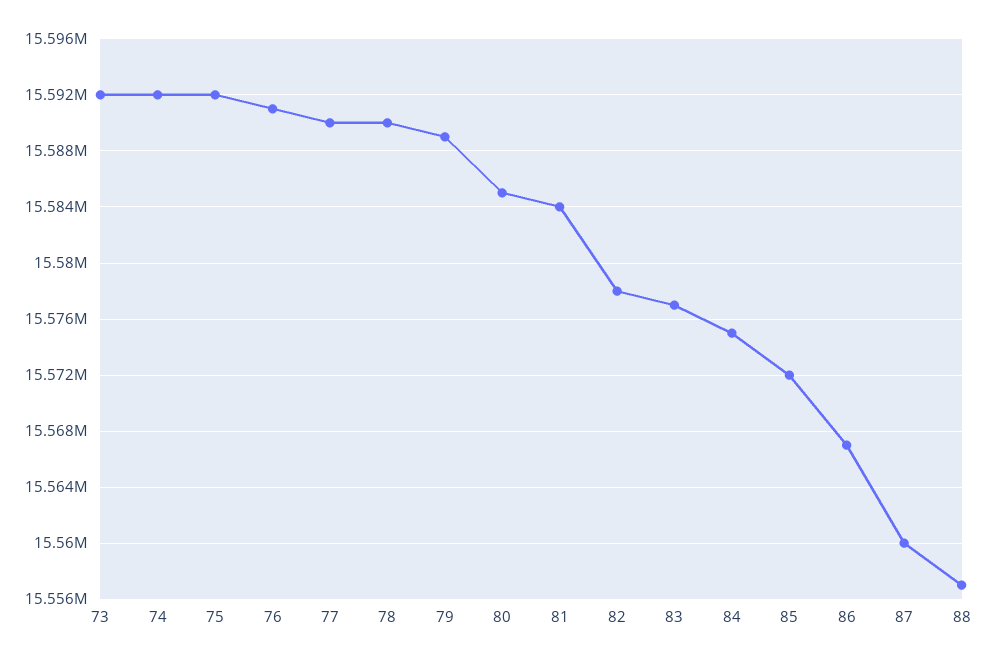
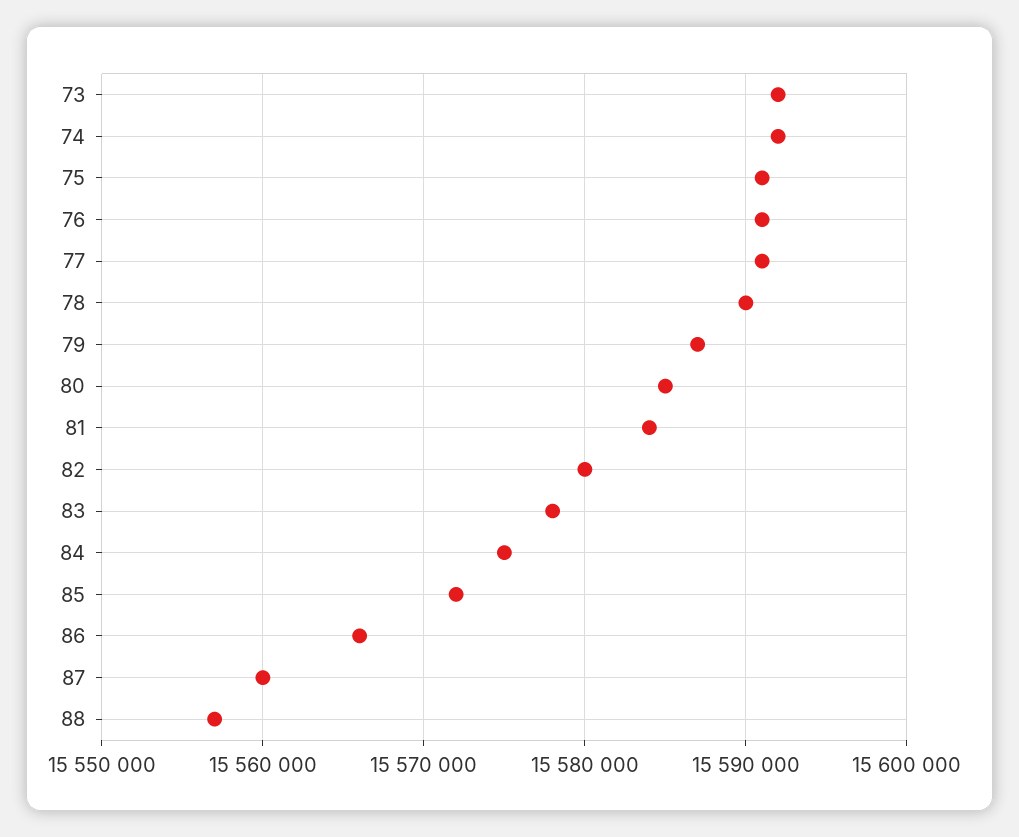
  {
    "73": 15592000,
    "74": 15592000,
-   "75": 15592000,
+   "75": 15591000,
    "76": 15591000,
-   "77": 15590000,
+   "77": 15591000,
    "78": 15590000,
-   "79": 15589000,
+   "79": 15587000,
    "80": 15585000,
    "81": 15584000,
-   "82": 15578000,
+   "82": 15580000,
-   "83": 15577000,
+   "83": 15578000,
    "84": 15575000,
    "85": 15572000,
-   "86": 15567000,
+   "86": 15566000,
    "87": 15560000,
    "88": 15557000
  }

